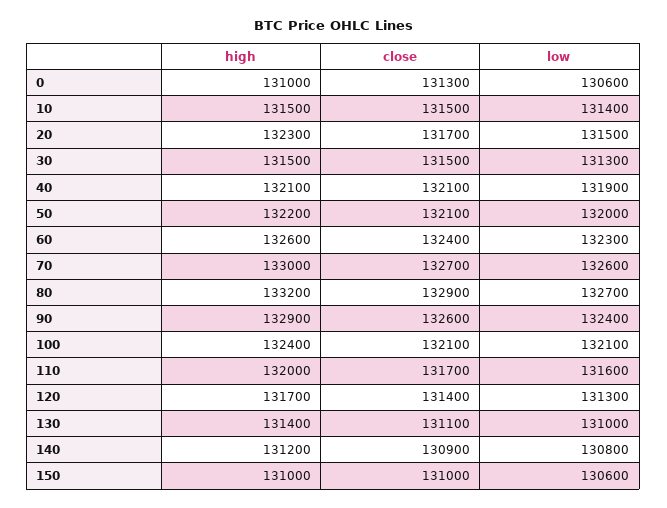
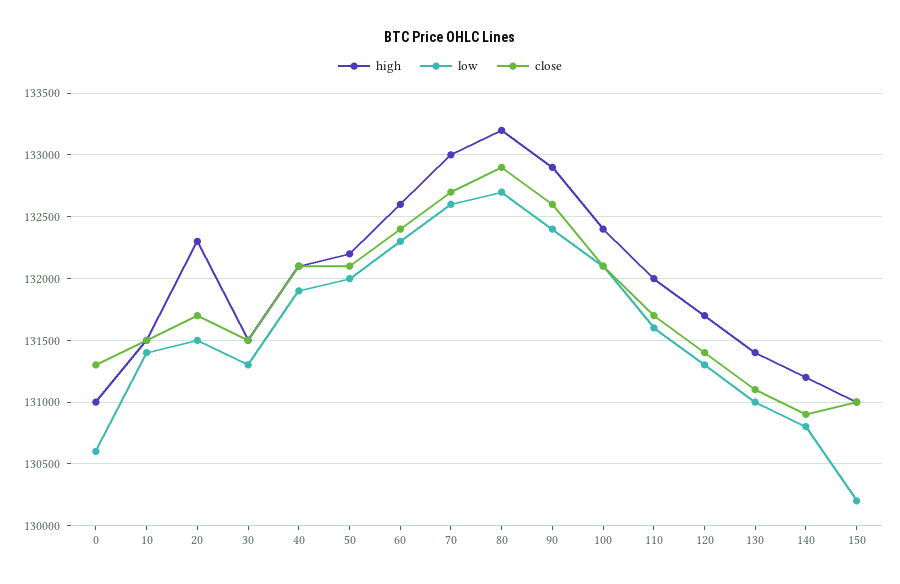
  {
    "high": {
      "0": 131000,
      "10": 131500,
      "20": 132300,
      "30": 131500,
      "40": 132100,
      "50": 132200,
      "60": 132600,
      "70": 133000,
      "80": 133200,
      "90": 132900,
      "100": 132400,
      "110": 132000,
      "120": 131700,
      "130": 131400,
      "140": 131200,
      "150": 131000
    },
    "close": {
      "0": 131300,
      "10": 131500,
      "20": 131700,
      "30": 131500,
      "40": 132100,
      "50": 132100,
      "60": 132400,
      "70": 132700,
      "80": 132900,
      "90": 132600,
      "100": 132100,
      "110": 131700,
      "120": 131400,
      "130": 131100,
      "140": 130900,
      "150": 131000
    },
    "low": {
      "0": 130600,
      "10": 131400,
      "20": 131500,
      "30": 131300,
      "40": 131900,
      "50": 132000,
      "60": 132300,
      "70": 132600,
      "80": 132700,
      "90": 132400,
      "100": 132100,
      "110": 131600,
      "120": 131300,
      "130": 131000,
      "140": 130800,
-     "150": 130600
+     "150": 130200
    }
  }

